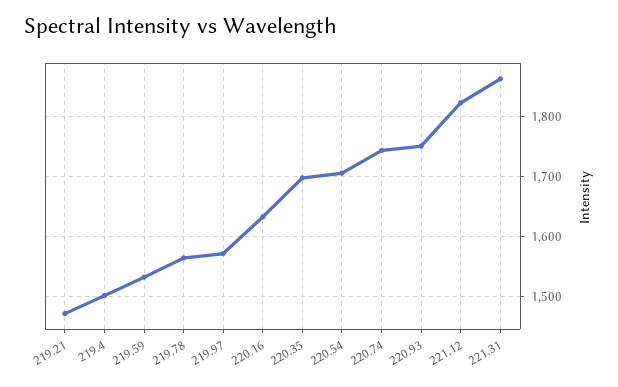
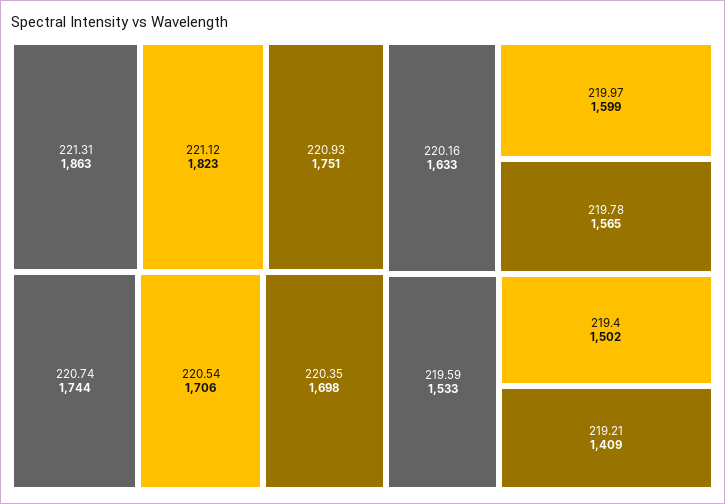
  {
-   "219.21": 1470,
+   "219.21": 1409,
    "219.4": 1502,
    "219.59": 1533,
    "219.78": 1565,
-   "219.97": 1570,
+   "219.97": 1599,
    "220.16": 1633,
    "220.35": 1698,
    "220.54": 1706,
    "220.74": 1744,
    "220.93": 1751,
    "221.12": 1823,
    "221.31": 1863
  }

